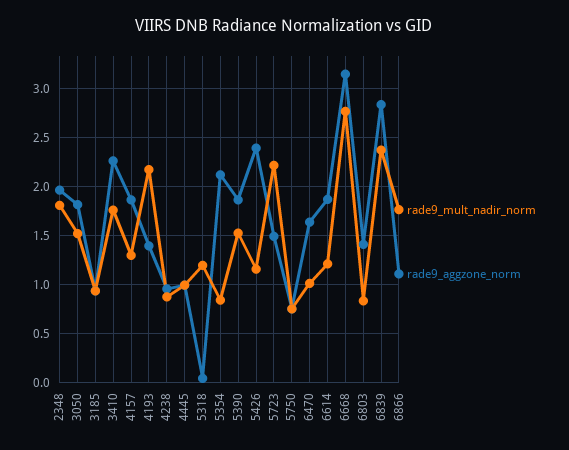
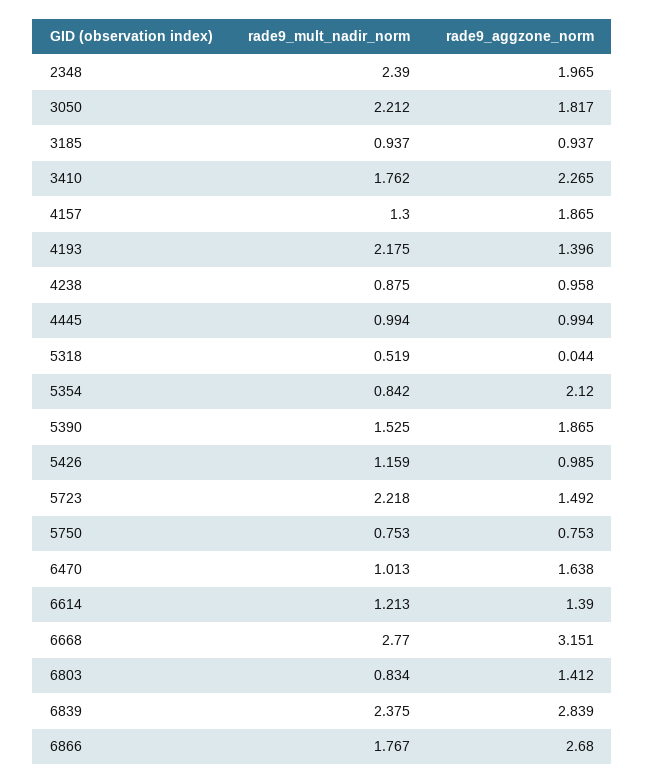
  {
    "rade9_mult_nadir_norm": {
-     "2348": 1.8,
+     "2348": 2.39,
-     "3050": 1.5,
+     "3050": 2.212,
      "3185": 0.937,
      "3410": 1.762,
      "4157": 1.3,
      "4193": 2.175,
      "4238": 0.875,
      "4445": 0.994,
-     "5318": 1.2,
+     "5318": 0.519,
      "5354": 0.842,
      "5390": 1.525,
      "5426": 1.159,
      "5723": 2.218,
      "5750": 0.753,
      "6470": 1.013,
      "6614": 1.213,
      "6668": 2.77,
      "6803": 0.834,
      "6839": 2.375,
      "6866": 1.767
    },
    "rade9_aggzone_norm": {
      "2348": 1.965,
      "3050": 1.817,
      "3185": 0.937,
      "3410": 2.265,
      "4157": 1.865,
      "4193": 1.396,
      "4238": 0.958,
      "4445": 0.994,
      "5318": 0.044,
      "5354": 2.12,
      "5390": 1.865,
-     "5426": 2.4,
+     "5426": 0.985,
      "5723": 1.492,
      "5750": 0.753,
      "6470": 1.638,
-     "6614": 1.9,
+     "6614": 1.39,
      "6668": 3.151,
      "6803": 1.412,
      "6839": 2.839,
-     "6866": 1.1
+     "6866": 2.68
    }
  }

